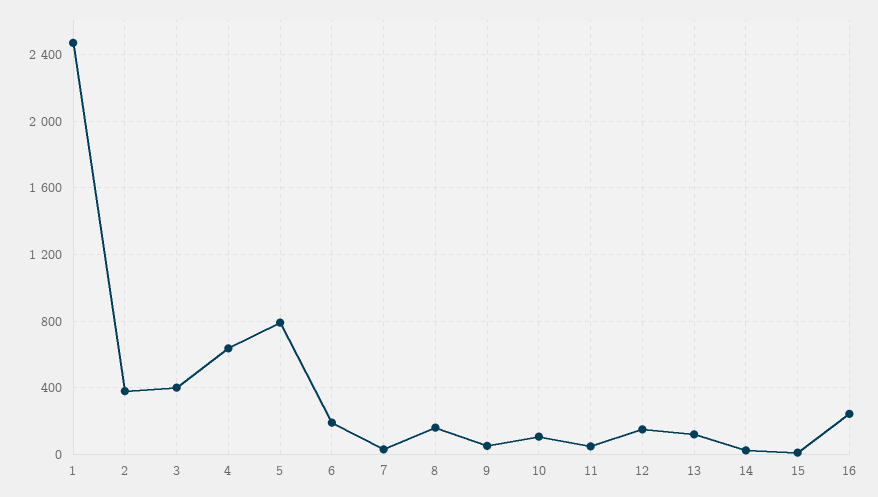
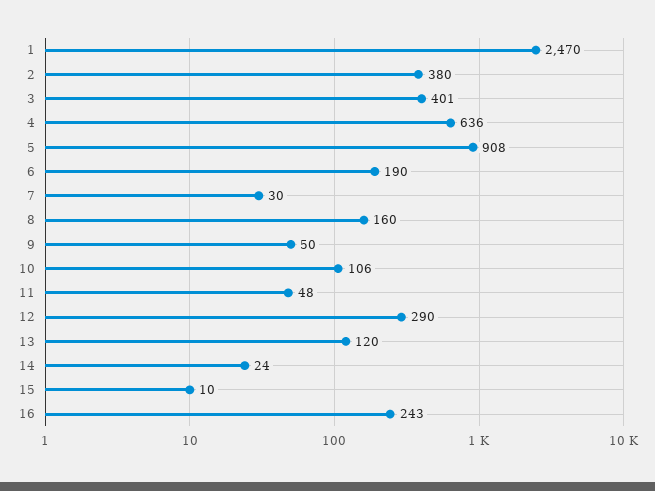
  {
    "1": 2470,
    "2": 380,
    "3": 401,
    "4": 636,
-   "5": 800,
+   "5": 908,
    "6": 190,
    "7": 30,
    "8": 160,
    "9": 50,
    "10": 106,
    "11": 48,
-   "12": 150,
+   "12": 290,
    "13": 120,
    "14": 24,
    "15": 10,
    "16": 243
  }

